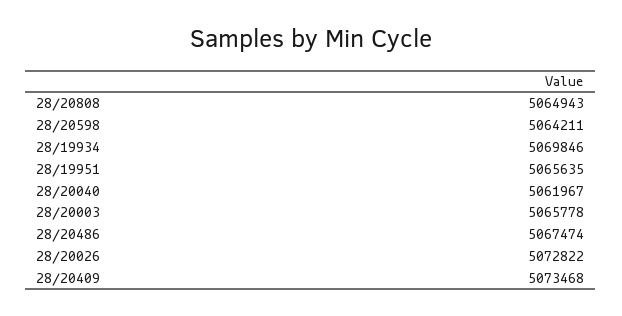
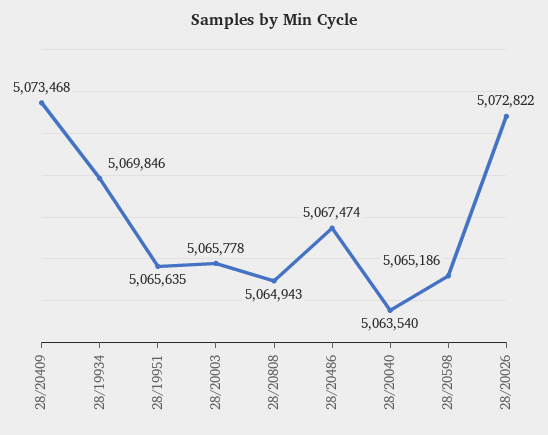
  {
    "28/20808": 5064943,
-   "28/20598": 5064211,
+   "28/20598": 5065186,
    "28/19934": 5069846,
    "28/19951": 5065635,
-   "28/20040": 5061967,
+   "28/20040": 5063540,
    "28/20003": 5065778,
    "28/20486": 5067474,
    "28/20026": 5072822,
    "28/20409": 5073468
  }

